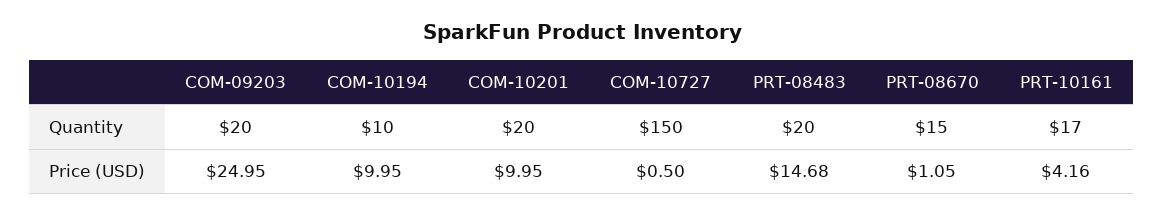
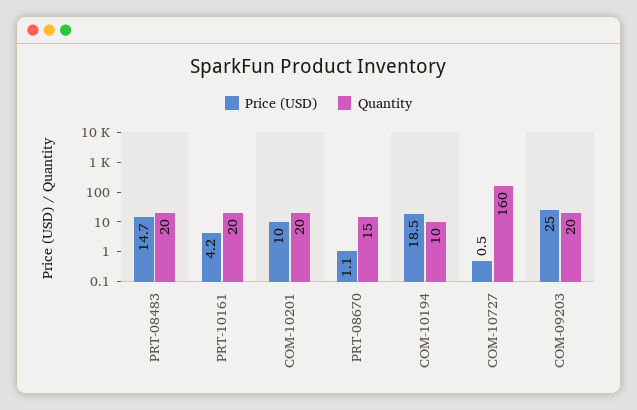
  {
    "Quantity": {
      "COM-09203": 20,
      "COM-10194": 10,
      "COM-10201": 20,
-     "COM-10727": 150,
+     "COM-10727": 160,
      "PRT-08483": 20,
      "PRT-08670": 15,
-     "PRT-10161": 17
+     "PRT-10161": 20
    },
    "Price (USD)": {
      "COM-09203": 24.95,
-     "COM-10194": 9.95,
+     "COM-10194": 18.5,
      "COM-10201": 9.95,
      "COM-10727": 0.5,
      "PRT-08483": 14.68,
      "PRT-08670": 1.05,
      "PRT-10161": 4.16
    }
  }

